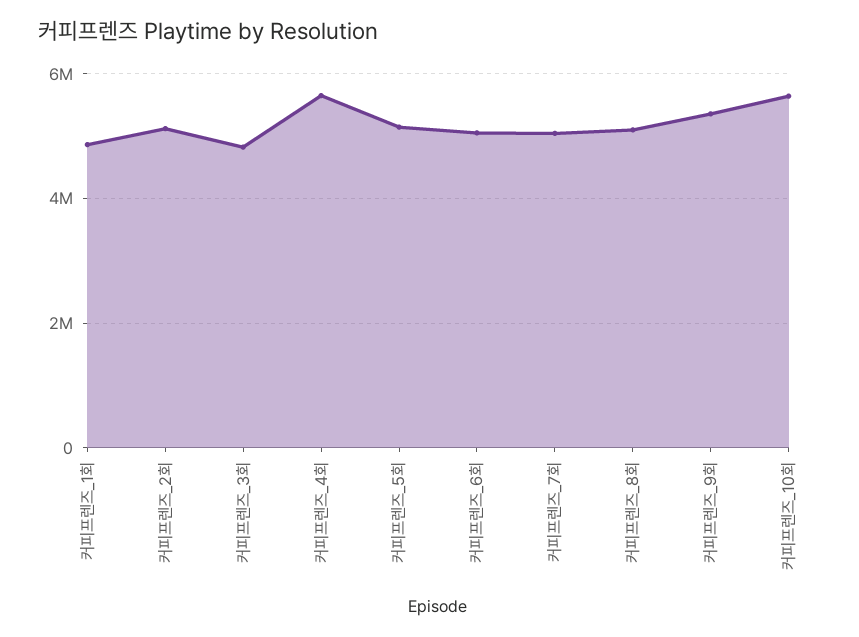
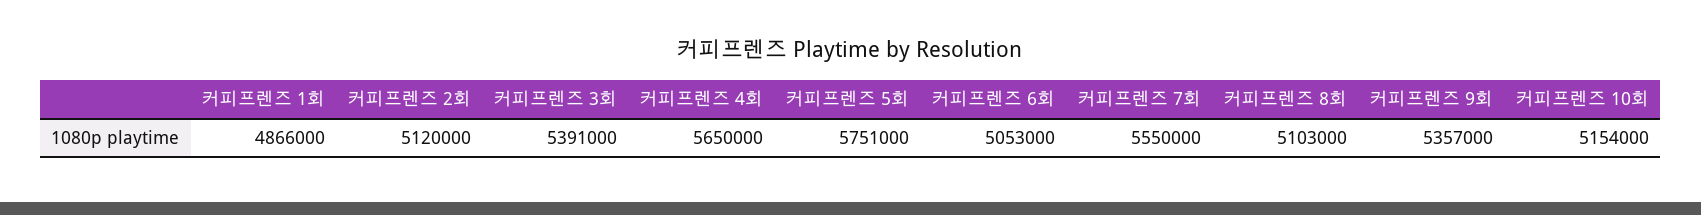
  {
    "커피프렌즈_1회": 4866000,
    "커피프렌즈_2회": 5120000,
-   "커피프렌즈_3회": 4800000,
+   "커피프렌즈_3회": 5391000,
    "커피프렌즈_4회": 5650000,
-   "커피프렌즈_5회": 5200000,
+   "커피프렌즈_5회": 5751000,
    "커피프렌즈_6회": 5053000,
-   "커피프렌즈_7회": 5000000,
+   "커피프렌즈_7회": 5550000,
    "커피프렌즈_8회": 5103000,
    "커피프렌즈_9회": 5357000,
-   "커피프렌즈_10회": 5600000
+   "커피프렌즈_10회": 5154000
  }

